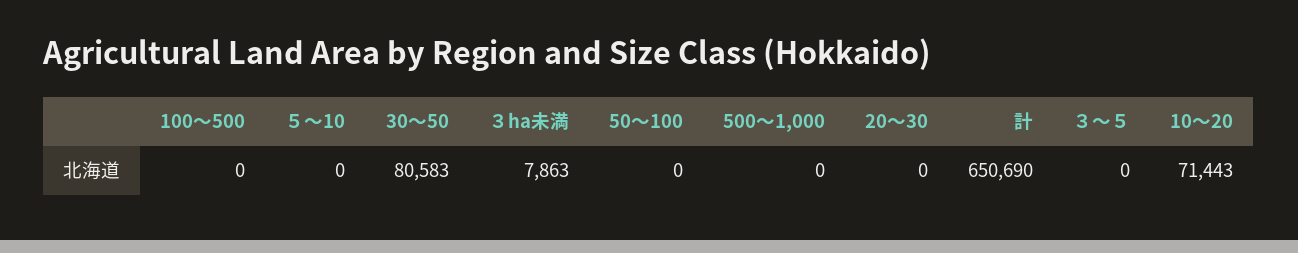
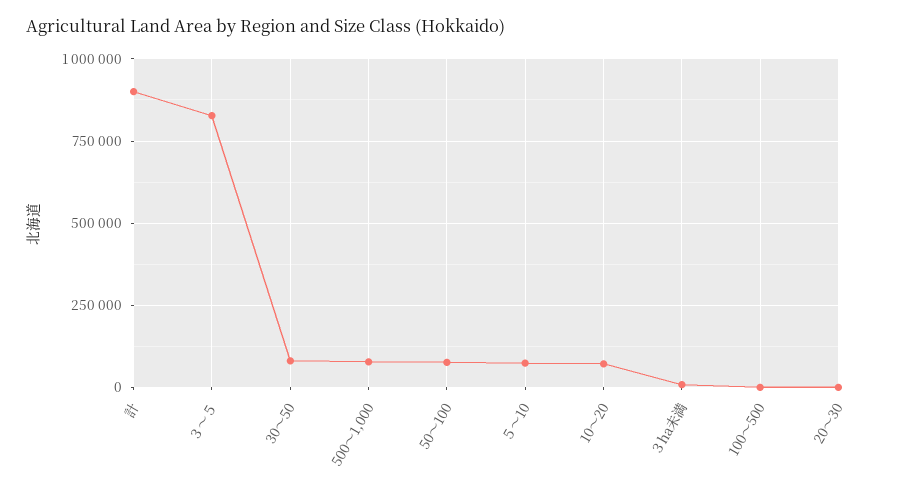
  {
    "100～500": 0,
-   "５～10": 0,
+   "５～10": 75000,
    "30～50": 80583,
    "３ha未満": 7863,
-   "50～100": 0,
+   "50～100": 75000,
-   "500～1,000": 0,
+   "500～1,000": 75000,
    "20～30": 0,
-   "計": 650690,
+   "計": 900000,
-   "３～５": 0,
+   "３～５": 825000,
    "10～20": 71443
  }

